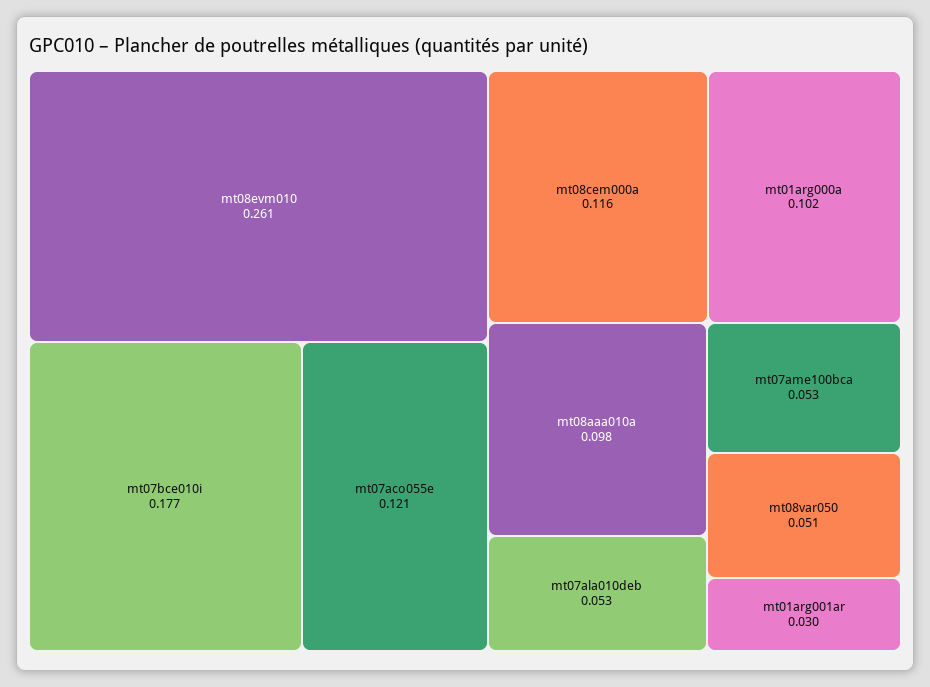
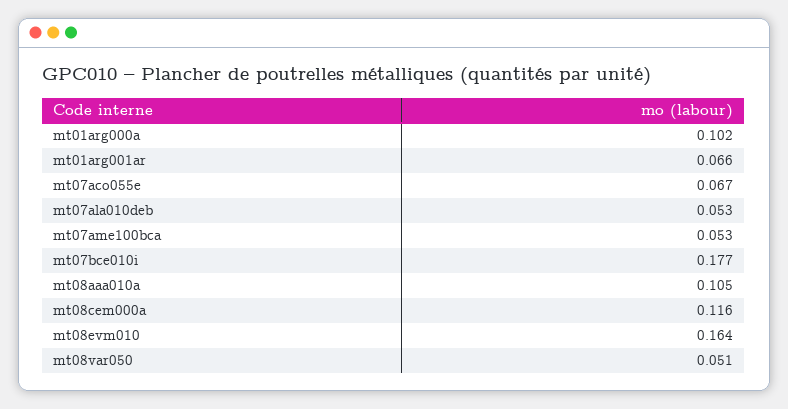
  {
-   "mt08evm010": 0.261,
+   "mt08evm010": 0.164,
    "mt07bce010i": 0.177,
-   "mt07aco055e": 0.121,
+   "mt07aco055e": 0.067,
    "mt08cem000a": 0.116,
    "mt01arg000a": 0.102,
-   "mt08aaa010a": 0.098,
+   "mt08aaa010a": 0.105,
    "mt07ala010deb": 0.053,
    "mt07ame100bca": 0.053,
    "mt08var050": 0.051,
-   "mt01arg001ar": 0.03
+   "mt01arg001ar": 0.066
  }

